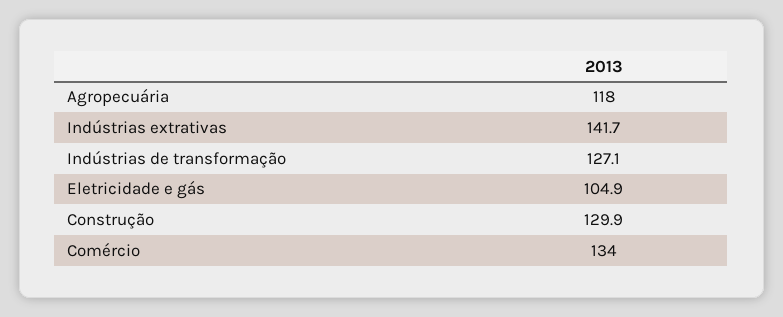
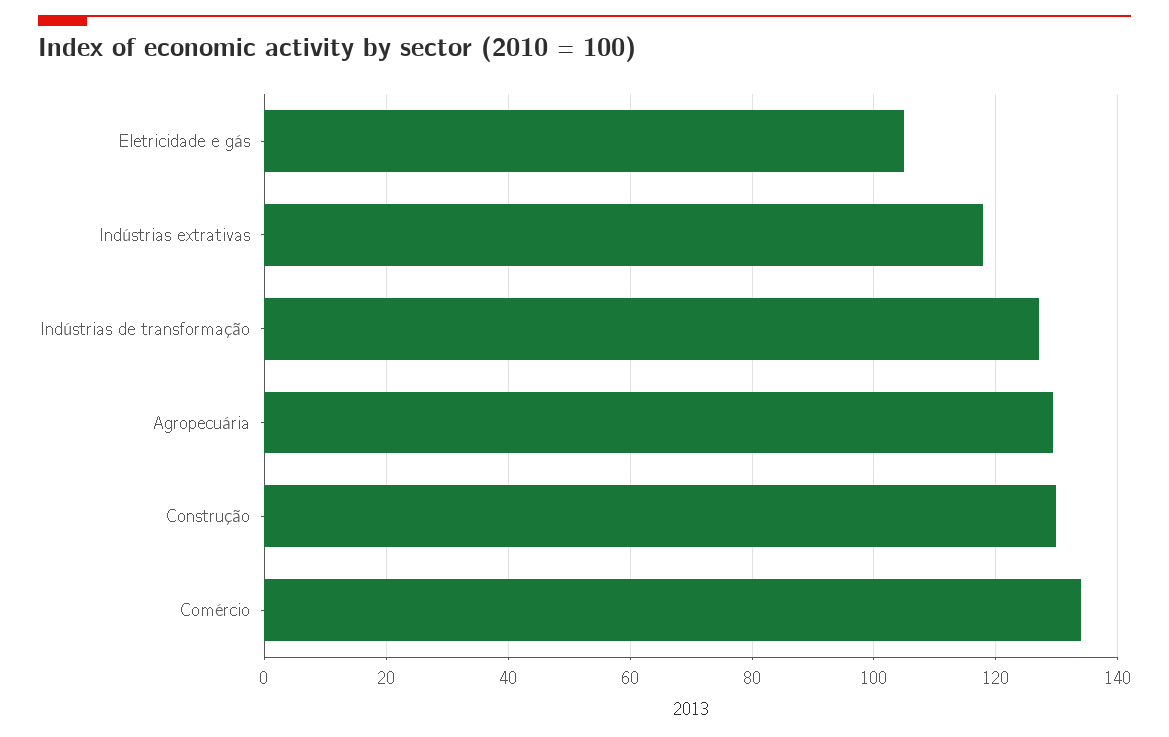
  {
-   "Agropecuária": 118,
+   "Agropecuária": 130,
-   "Indústrias extrativas": 141.7,
+   "Indústrias extrativas": 118,
    "Indústrias de transformação": 127.1,
    "Eletricidade e gás": 104.9,
    "Construção": 129.9,
    "Comércio": 134
  }

